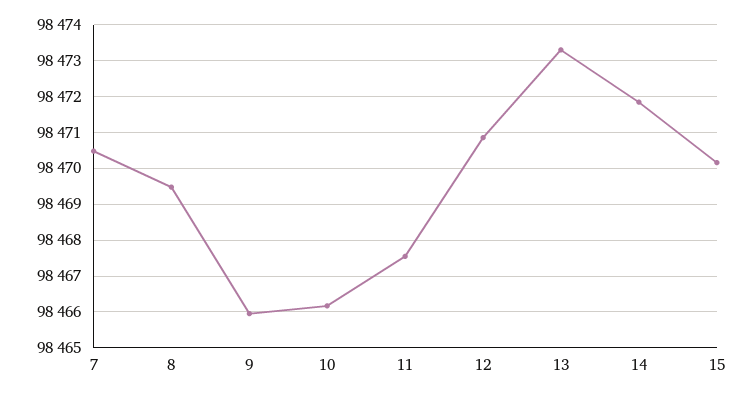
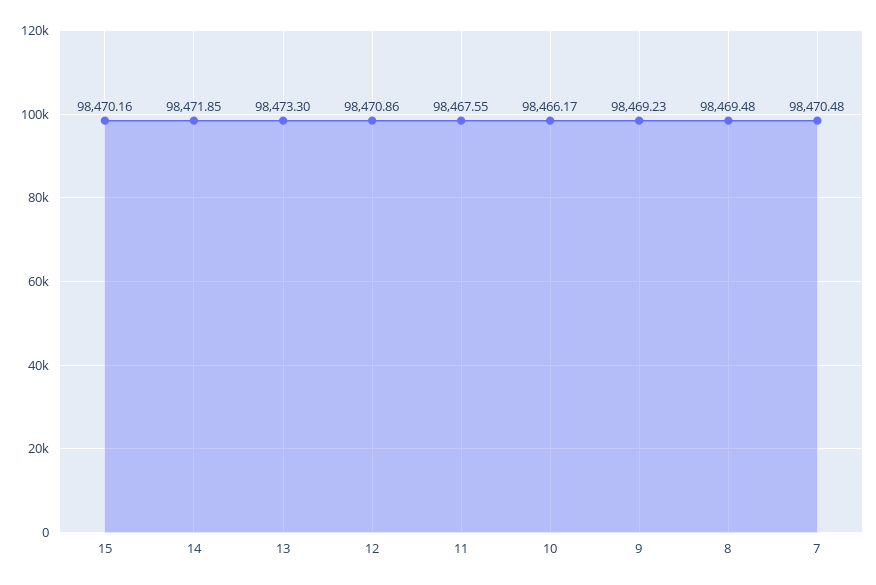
  {
    "7": 98470.48,
    "8": 98469.48,
-   "9": 98466,
+   "9": 98469.23,
    "10": 98466.17,
    "11": 98467.55,
    "12": 98470.86,
    "13": 98473.3,
    "14": 98471.85,
    "15": 98470.16
  }

